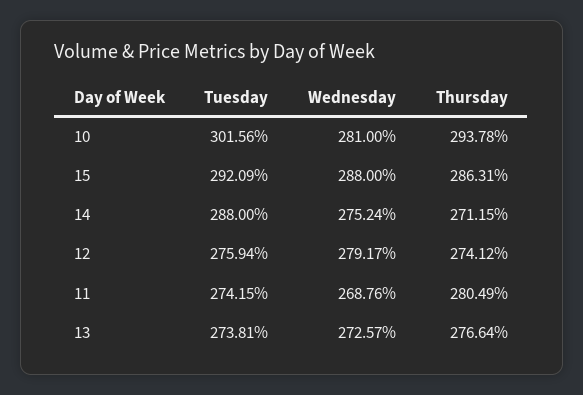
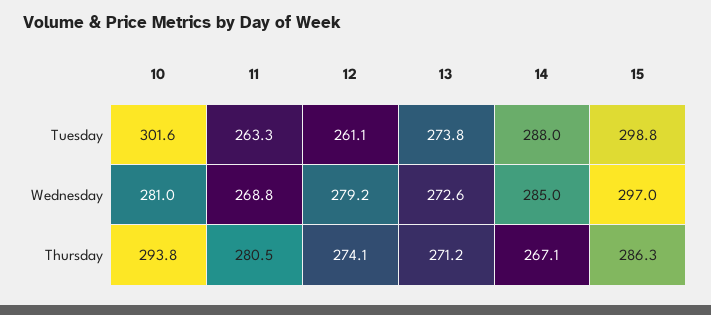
  {
    "Tuesday": {
      "10": 301.56,
-     "15": 292.09,
+     "15": 298.8,
      "14": 288,
-     "12": 275.94,
+     "12": 261.1,
-     "11": 274.15,
+     "11": 263.3,
      "13": 273.81
    },
    "Wednesday": {
      "10": 281,
-     "15": 288,
+     "15": 297,
-     "14": 275.24,
+     "14": 285,
      "12": 279.17,
      "11": 268.76,
      "13": 272.57
    },
    "Thursday": {
      "10": 293.78,
      "15": 286.31,
-     "14": 271.15,
+     "14": 267.1,
      "12": 274.12,
      "11": 280.49,
-     "13": 276.64
+     "13": 271.2
    }
  }

